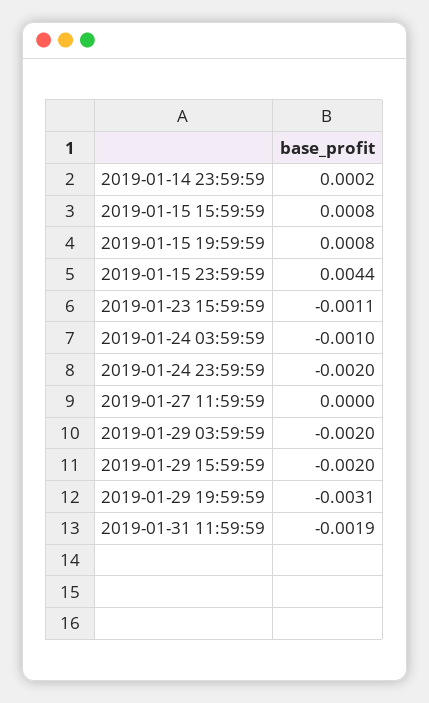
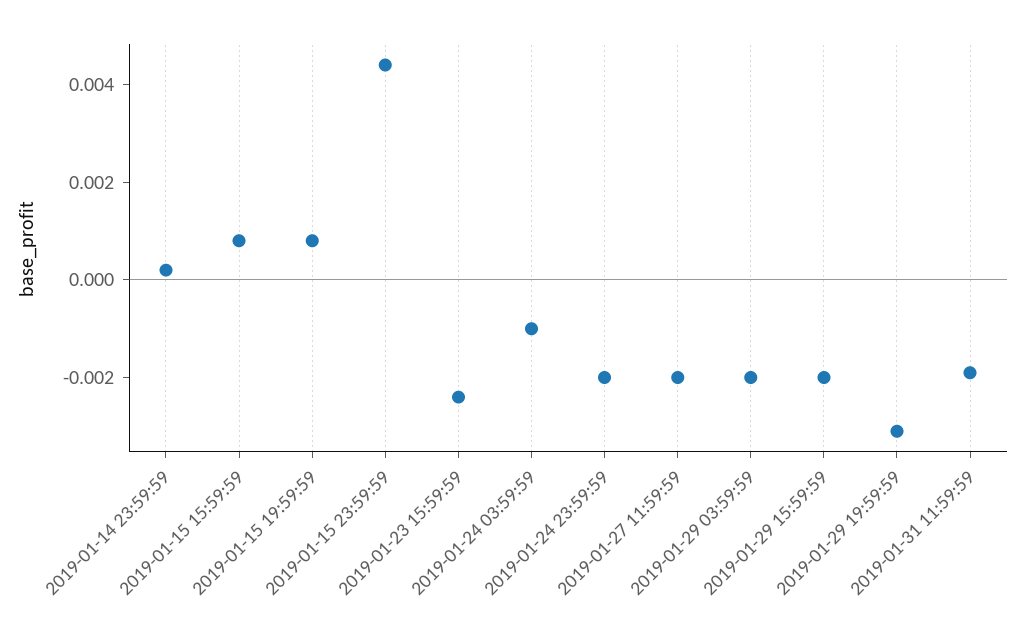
  {
    "2019-01-14 23:59:59": 0.0002,
    "2019-01-15 15:59:59": 0.0008,
    "2019-01-15 19:59:59": 0.0008,
    "2019-01-15 23:59:59": 0.0044,
-   "2019-01-23 15:59:59": -0.0011,
+   "2019-01-23 15:59:59": -0.0025,
    "2019-01-24 03:59:59": -0.001,
    "2019-01-24 23:59:59": -0.002,
-   "2019-01-27 11:59:59": 0,
+   "2019-01-27 11:59:59": -0.002,
    "2019-01-29 03:59:59": -0.002,
    "2019-01-29 15:59:59": -0.002,
    "2019-01-29 19:59:59": -0.0031,
    "2019-01-31 11:59:59": -0.0019
  }

